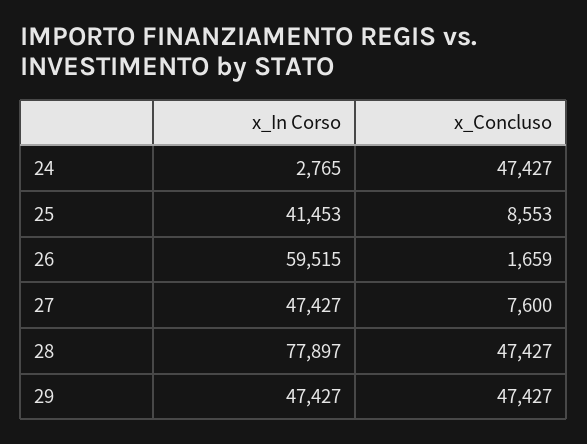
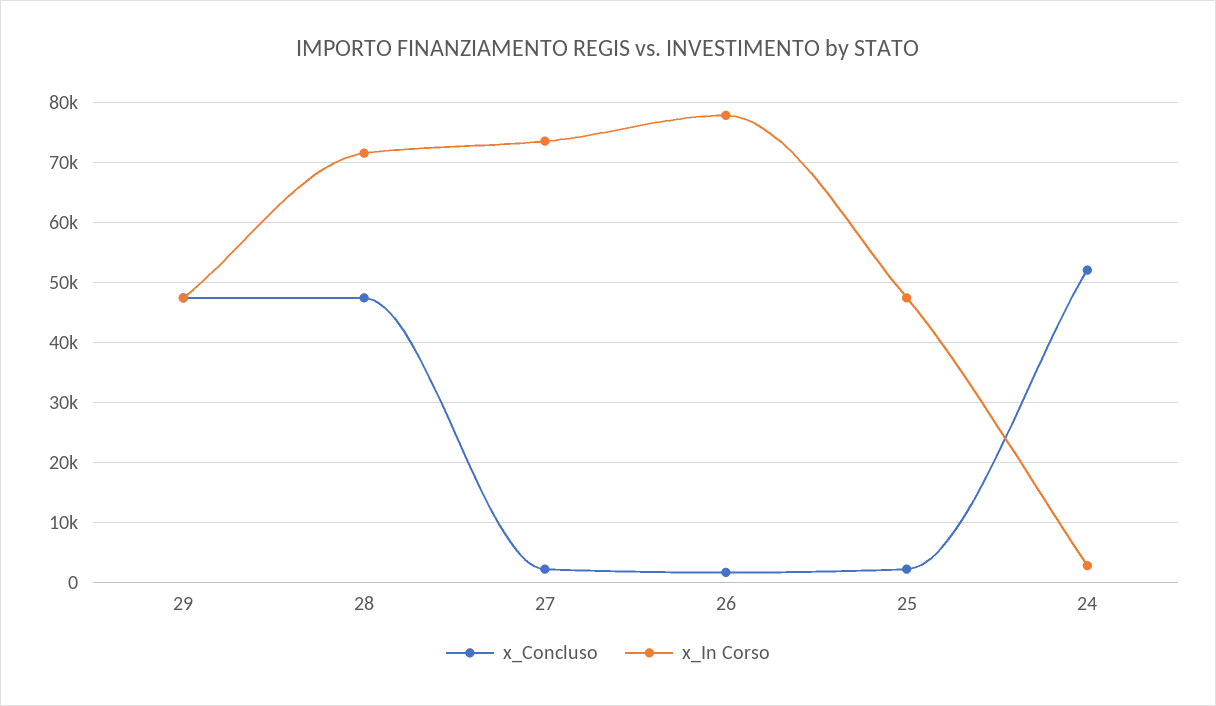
  {
    "x_In Corso": {
      "24": 2765,
-     "25": 41453,
+     "25": 48000,
-     "26": 59515,
+     "26": 78000,
-     "27": 47427,
+     "27": 74000,
-     "28": 77897,
+     "28": 72000,
      "29": 47427
    },
    "x_Concluso": {
-     "24": 47427,
+     "24": 52000,
-     "25": 8553,
+     "25": 2000,
      "26": 1659,
-     "27": 7600,
+     "27": 2000,
      "28": 47427,
      "29": 47427
    }
  }

